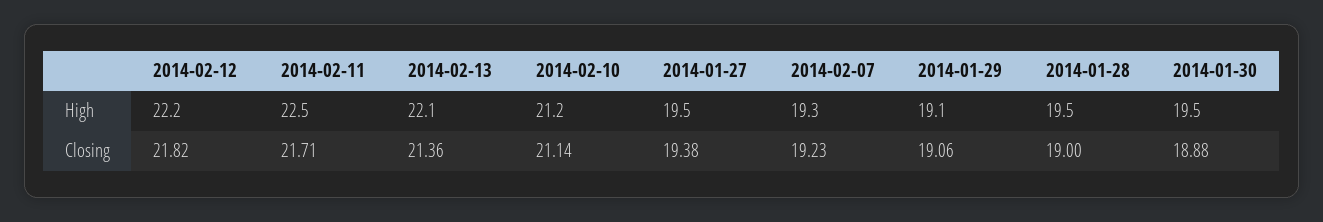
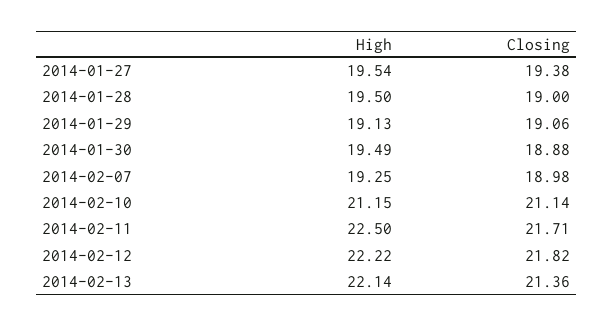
  {
    "2014-02-12": {
      "High": 22.22,
      "Closing": 21.82
    },
    "2014-02-11": {
      "High": 22.5,
      "Closing": 21.71
    },
    "2014-02-13": {
      "High": 22.14,
      "Closing": 21.36
    },
    "2014-02-10": {
      "High": 21.15,
      "Closing": 21.14
    },
    "2014-01-27": {
      "High": 19.54,
      "Closing": 19.38
    },
    "2014-02-07": {
      "High": 19.25,
-     "Closing": 19.23
+     "Closing": 18.98
    },
    "2014-01-29": {
      "High": 19.13,
      "Closing": 19.06
    },
    "2014-01-28": {
      "High": 19.5,
      "Closing": 19
    },
    "2014-01-30": {
      "High": 19.49,
      "Closing": 18.88
    }
  }

